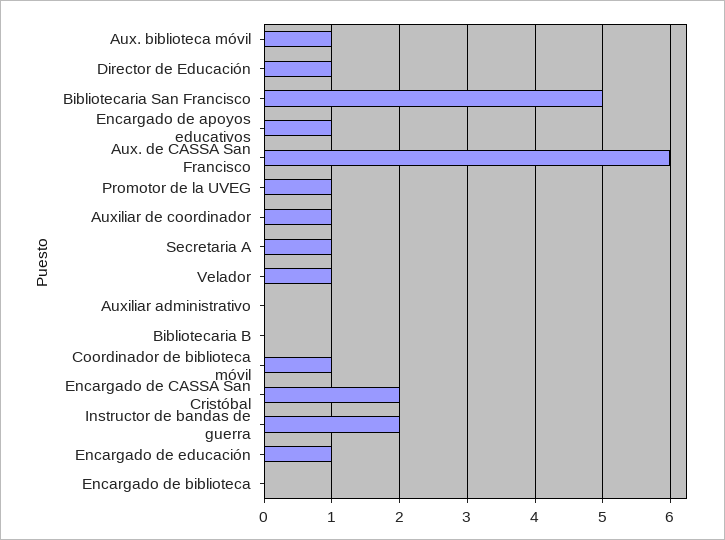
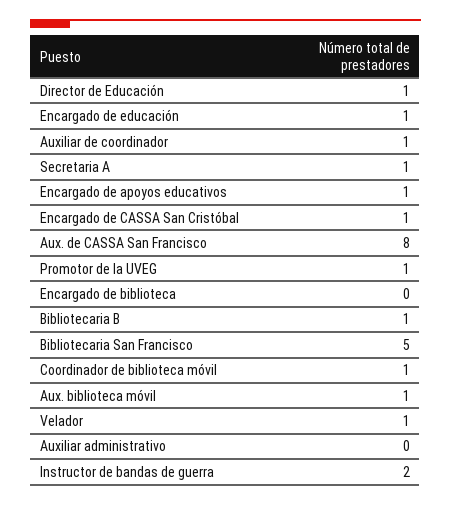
  {
    "Aux. biblioteca móvil": 1,
    "Director de Educación": 1,
    "Bibliotecaria San Francisco": 5,
    "Encargado de apoyos educativos": 1,
-   "Aux. de CASSA San Francisco": 6,
+   "Aux. de CASSA San Francisco": 8,
    "Promotor de la UVEG": 1,
    "Auxiliar de coordinador": 1,
    "Secretaria A": 1,
    "Velador": 1,
    "Auxiliar administrativo": 0,
-   "Bibliotecaria B": 0,
+   "Bibliotecaria B": 1,
    "Coordinador de biblioteca móvil": 1,
-   "Encargado de CASSA San Cristóbal": 2,
+   "Encargado de CASSA San Cristóbal": 1,
    "Instructor de bandas de guerra": 2,
    "Encargado de educación": 1,
    "Encargado de biblioteca": 0
  }

